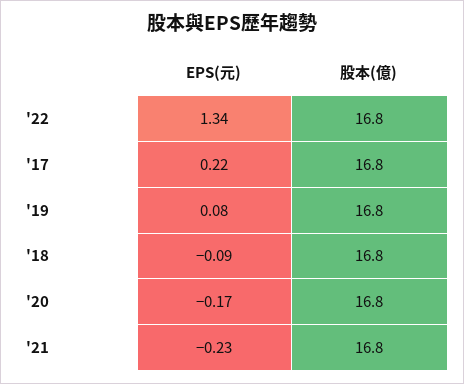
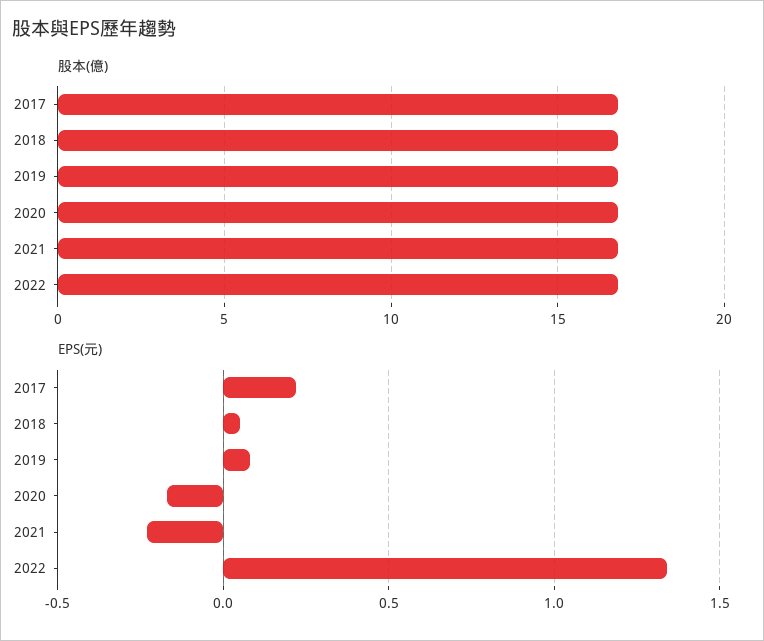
  {
    "EPS(元)": {
      "'22": 1.34,
      "'17": 0.22,
      "'19": 0.08,
-     "'18": -0.09,
+     "'18": 0.05,
      "'20": -0.17,
      "'21": -0.23
    },
    "股本(億)": {
      "'22": 16.8,
      "'17": 16.8,
      "'19": 16.8,
      "'18": 16.8,
      "'20": 16.8,
      "'21": 16.8
    }
  }

